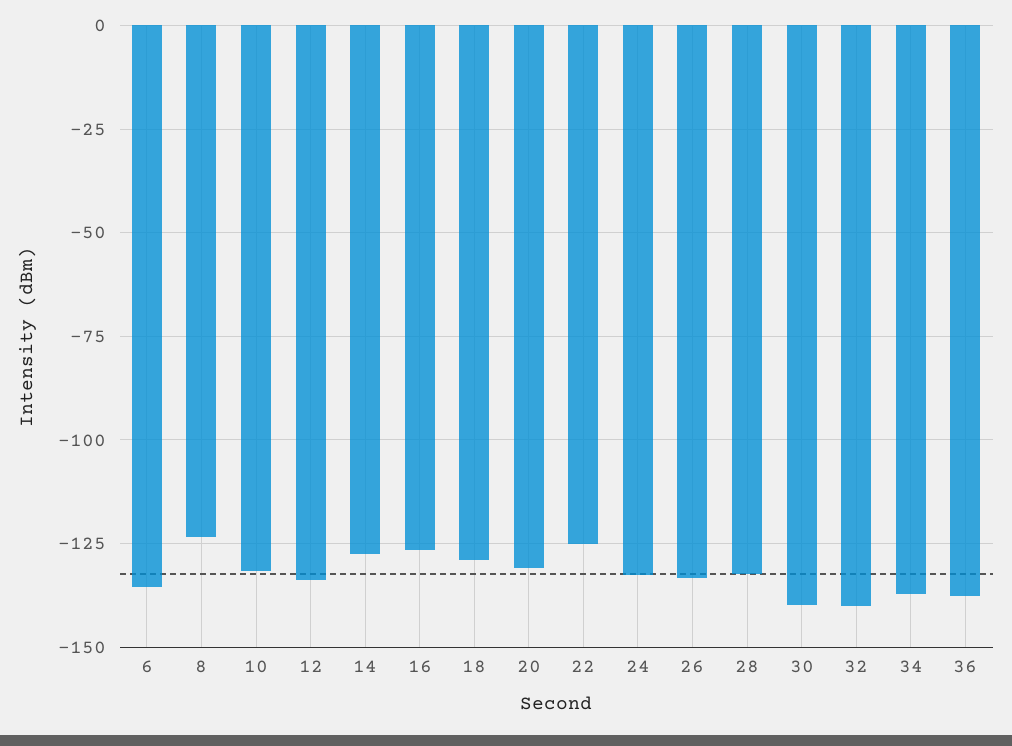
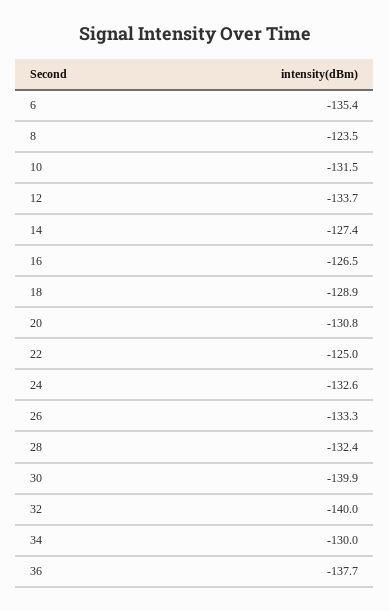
  {
    "6": -135.4,
    "8": -123.5,
    "10": -131.5,
    "12": -133.7,
    "14": -127.4,
    "16": -126.5,
    "18": -128.9,
    "20": -130.8,
    "22": -125,
    "24": -132.6,
    "26": -133.3,
    "28": -132.4,
    "30": -139.9,
    "32": -140,
-   "34": -137.5,
+   "34": -130,
    "36": -137.7
  }

